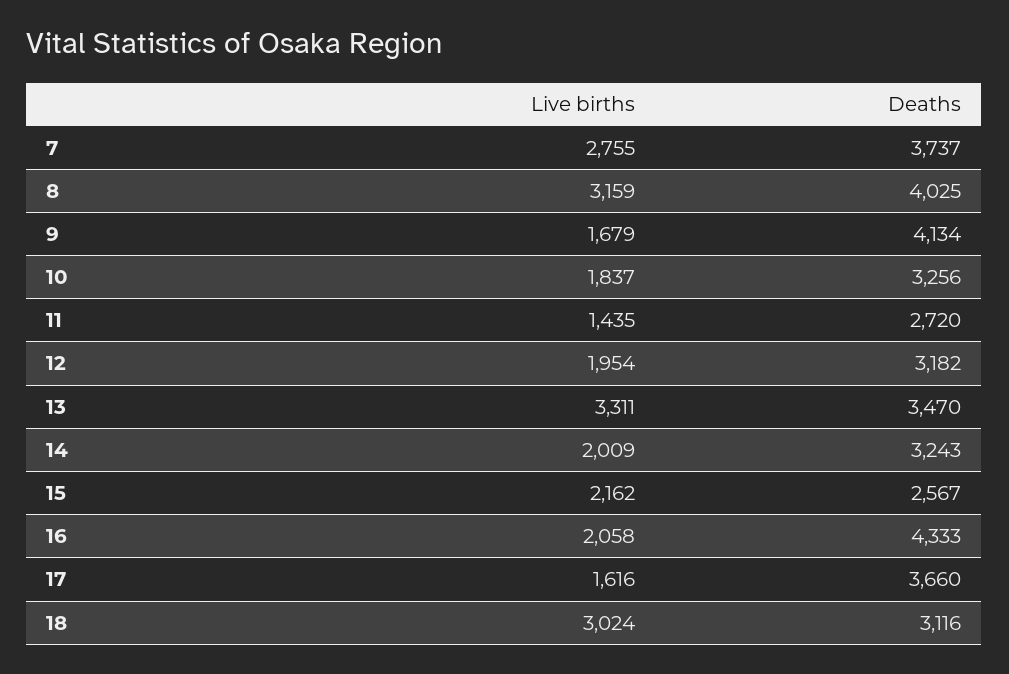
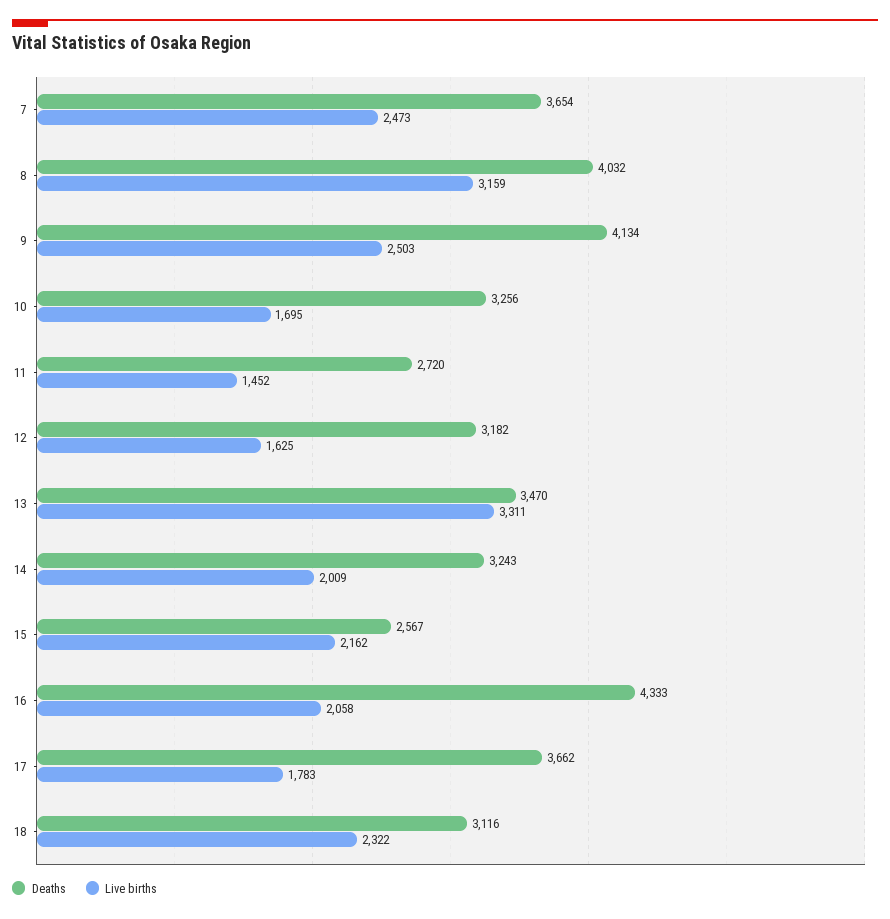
  {
    "Live births": {
-     "7": 2755,
+     "7": 2473,
      "8": 3159,
-     "9": 1679,
+     "9": 2503,
-     "10": 1837,
+     "10": 1695,
-     "11": 1435,
+     "11": 1452,
-     "12": 1954,
+     "12": 1625,
      "13": 3311,
      "14": 2009,
      "15": 2162,
      "16": 2058,
-     "17": 1616,
+     "17": 1783,
-     "18": 3024
+     "18": 2322
    },
    "Deaths": {
-     "7": 3737,
+     "7": 3654,
-     "8": 4025,
+     "8": 4032,
      "9": 4134,
      "10": 3256,
      "11": 2720,
      "12": 3182,
      "13": 3470,
      "14": 3243,
      "15": 2567,
      "16": 4333,
-     "17": 3660,
+     "17": 3662,
      "18": 3116
    }
  }

